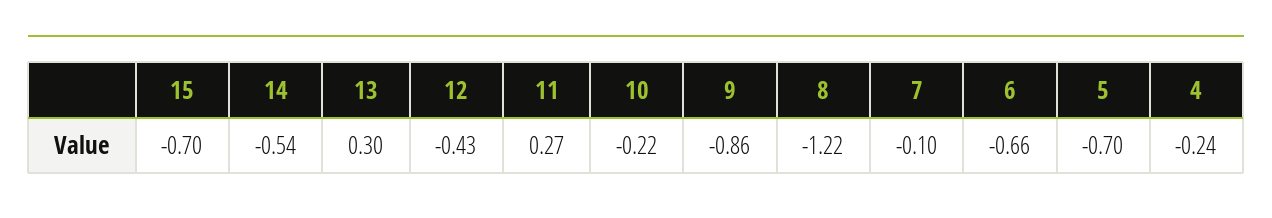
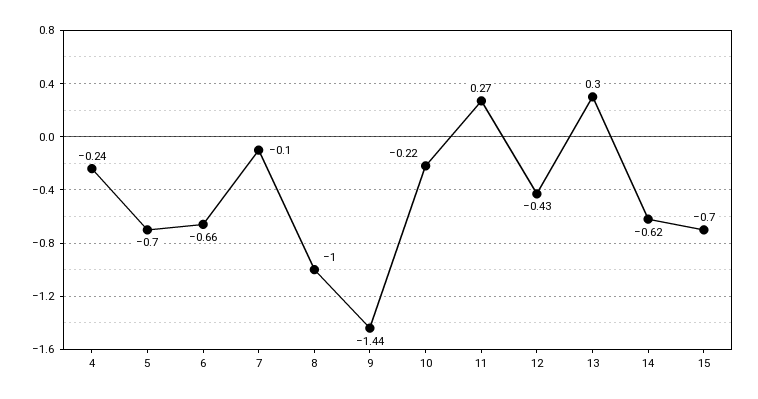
  {
    "15": -0.7,
-   "14": -0.54,
+   "14": -0.62,
    "13": 0.3,
    "12": -0.43,
    "11": 0.27,
    "10": -0.22,
-   "9": -0.86,
+   "9": -1.44,
-   "8": -1.22,
+   "8": -1,
    "7": -0.1,
    "6": -0.66,
    "5": -0.7,
    "4": -0.24
  }

